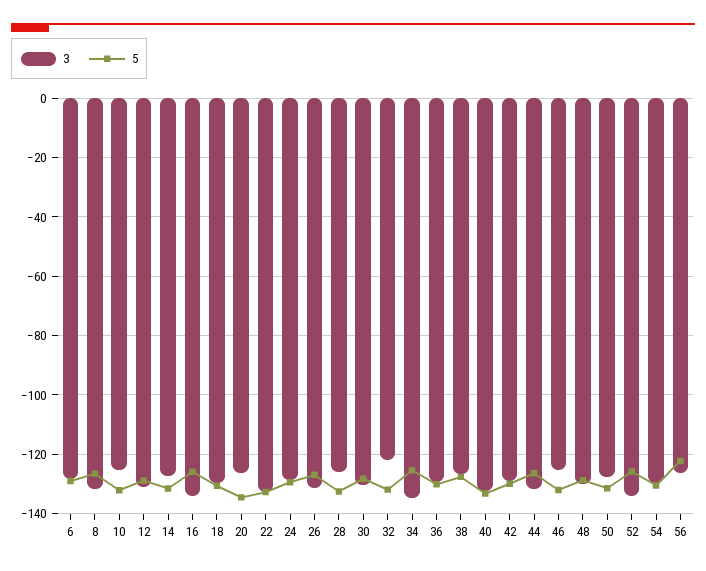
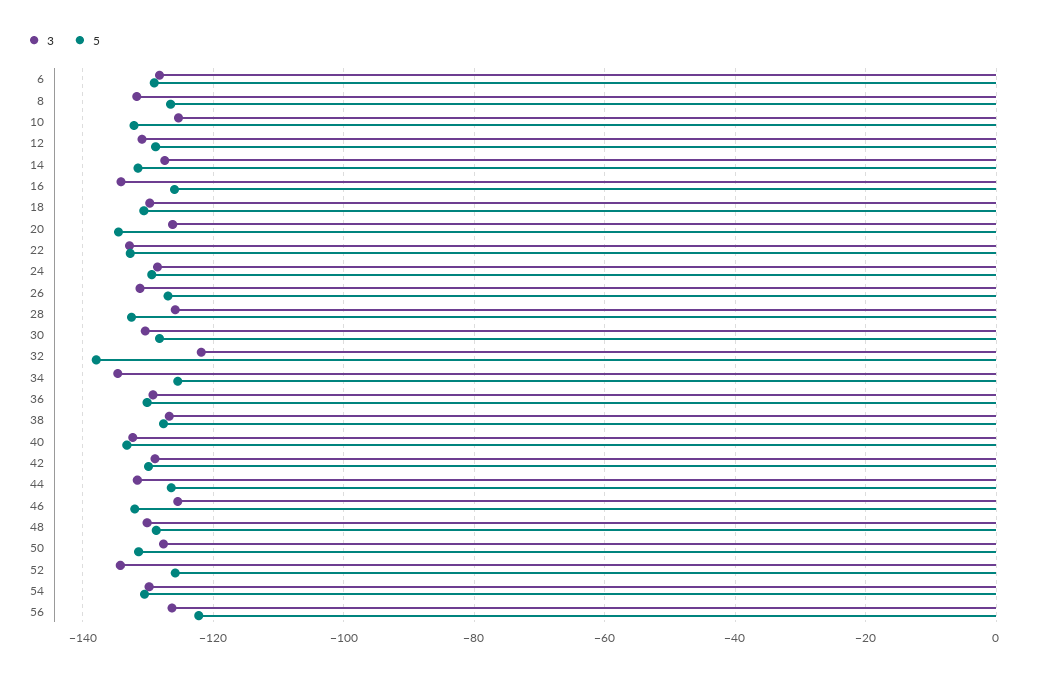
  {
    "3": {
      "6": -128,
      "8": -132,
      "10": -126,
      "12": -130,
      "14": -128,
      "16": -134,
      "18": -130,
      "20": -126,
      "22": -132,
      "24": -128,
      "26": -132,
      "28": -126,
      "30": -130,
      "32": -122,
      "34": -134,
      "36": -130,
      "38": -126,
      "40": -132,
      "42": -128,
      "44": -132,
      "46": -126,
      "48": -130,
      "50": -128,
      "52": -134,
      "54": -130,
      "56": -126
    },
    "5": {
      "6": -130,
      "8": -126,
      "10": -132,
      "12": -128,
      "14": -132,
      "16": -126,
      "18": -130,
      "20": -134,
      "22": -132,
      "24": -130,
      "26": -126,
      "28": -132,
      "30": -128,
-     "32": -132.5,
+     "32": -138,
      "34": -126,
      "36": -130,
      "38": -128,
      "40": -134,
      "42": -130,
      "44": -126,
      "46": -132,
      "48": -128,
      "50": -132,
      "52": -126,
      "54": -130,
      "56": -122
    }
  }

